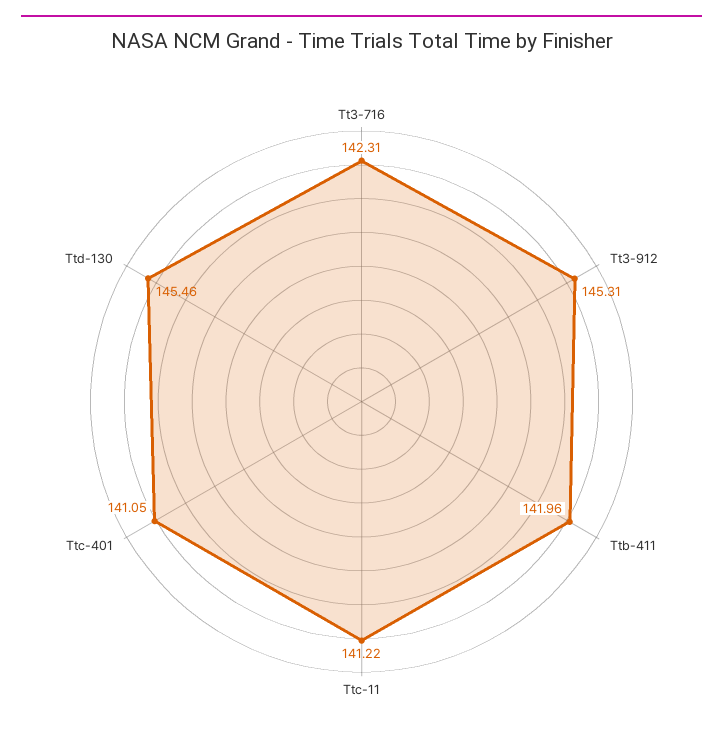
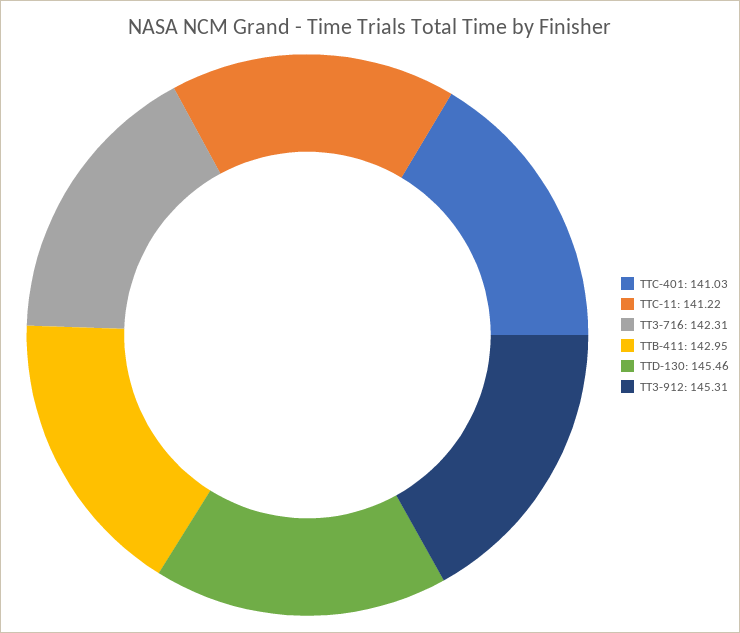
  {
    "Tt3-716": 142.31,
    "Tt3-912": 145.31,
-   "Ttb-411": 141.96,
+   "Ttb-411": 142.95,
    "Ttc-11": 141.22,
-   "Ttc-401": 141.05,
+   "Ttc-401": 141.03,
    "Ttd-130": 145.46
  }

